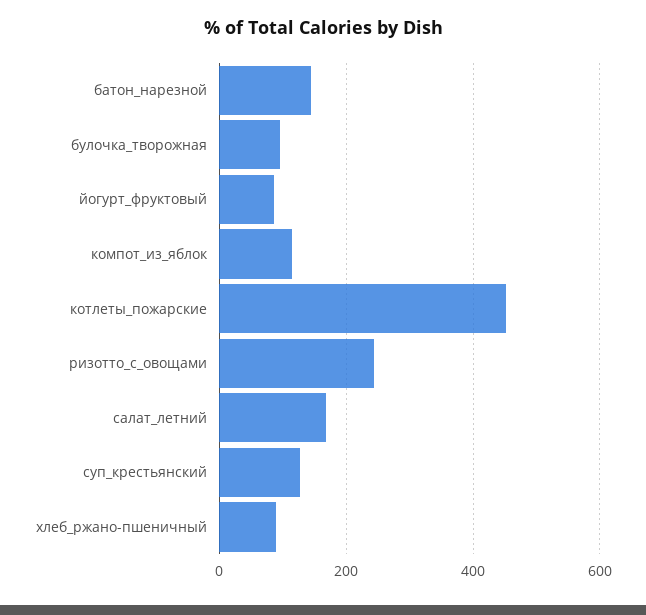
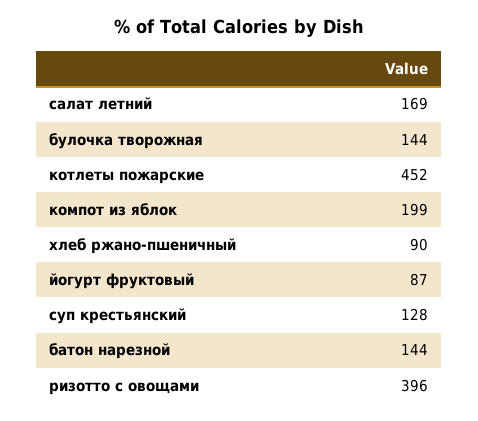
  {
    "батон_нарезной": 144,
-   "булочка_творожная": 100,
+   "булочка_творожная": 144,
    "йогурт_фруктовый": 87,
-   "компот_из_яблок": 120,
+   "компот_из_яблок": 199,
    "котлеты_пожарские": 452,
-   "ризотто_с_овощами": 240,
+   "ризотто_с_овощами": 396,
    "салат_летний": 169,
    "суп_крестьянский": 128,
    "хлеб_ржано-пшеничный": 90
  }

